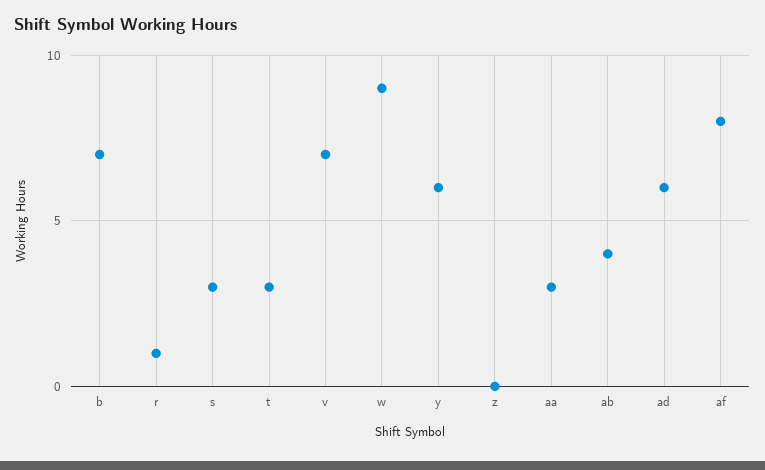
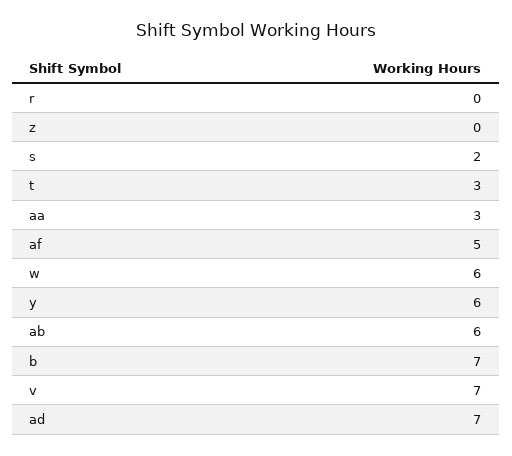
  {
    "b": 7,
-   "r": 1,
+   "r": 0,
-   "s": 3,
+   "s": 2,
    "t": 3,
    "v": 7,
-   "w": 9,
+   "w": 6,
    "y": 6,
    "z": 0,
    "aa": 3,
-   "ab": 4,
+   "ab": 6,
-   "ad": 6,
+   "ad": 7,
-   "af": 8
+   "af": 5
  }

